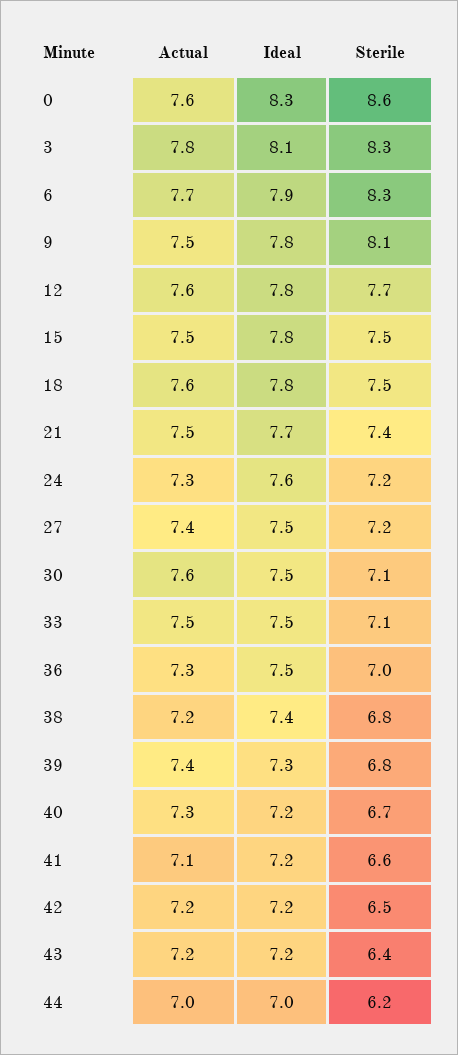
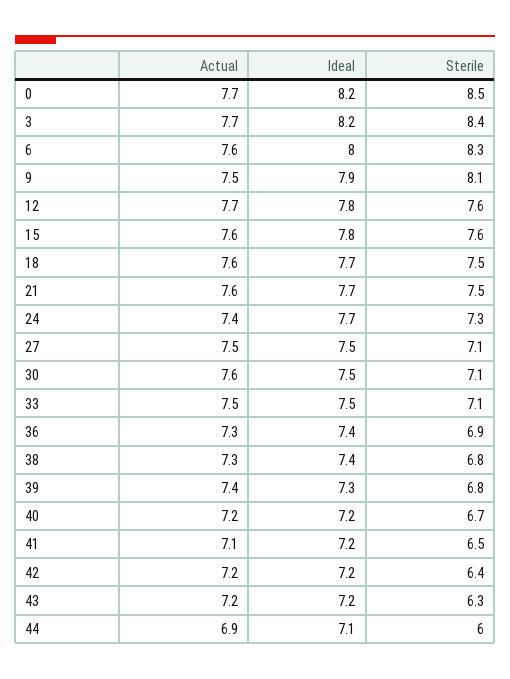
  {
    "Actual": {
-     "0": 7.6,
+     "0": 7.7,
-     "3": 7.8,
+     "3": 7.7,
-     "6": 7.7,
+     "6": 7.6,
      "9": 7.5,
-     "12": 7.6,
+     "12": 7.7,
-     "15": 7.5,
+     "15": 7.6,
      "18": 7.6,
-     "21": 7.5,
+     "21": 7.6,
-     "24": 7.3,
+     "24": 7.4,
-     "27": 7.4,
+     "27": 7.5,
      "30": 7.6,
      "33": 7.5,
      "36": 7.3,
-     "38": 7.2,
+     "38": 7.3,
      "39": 7.4,
-     "40": 7.3,
+     "40": 7.2,
      "41": 7.1,
      "42": 7.2,
      "43": 7.2,
-     "44": 7
+     "44": 6.9
    },
    "Ideal": {
-     "0": 8.3,
+     "0": 8.2,
-     "3": 8.1,
+     "3": 8.2,
-     "6": 7.9,
+     "6": 8,
-     "9": 7.8,
+     "9": 7.9,
      "12": 7.8,
      "15": 7.8,
-     "18": 7.8,
+     "18": 7.7,
      "21": 7.7,
-     "24": 7.6,
+     "24": 7.7,
      "27": 7.5,
      "30": 7.5,
      "33": 7.5,
-     "36": 7.5,
+     "36": 7.4,
      "38": 7.4,
      "39": 7.3,
      "40": 7.2,
      "41": 7.2,
      "42": 7.2,
      "43": 7.2,
-     "44": 7
+     "44": 7.1
    },
    "Sterile": {
-     "0": 8.6,
+     "0": 8.5,
-     "3": 8.3,
+     "3": 8.4,
      "6": 8.3,
      "9": 8.1,
-     "12": 7.7,
+     "12": 7.6,
-     "15": 7.5,
+     "15": 7.6,
      "18": 7.5,
-     "21": 7.4,
+     "21": 7.5,
-     "24": 7.2,
+     "24": 7.3,
-     "27": 7.2,
+     "27": 7.1,
      "30": 7.1,
      "33": 7.1,
-     "36": 7,
+     "36": 6.9,
      "38": 6.8,
      "39": 6.8,
      "40": 6.7,
-     "41": 6.6,
+     "41": 6.5,
-     "42": 6.5,
+     "42": 6.4,
-     "43": 6.4,
+     "43": 6.3,
-     "44": 6.2
+     "44": 6
    }
  }

